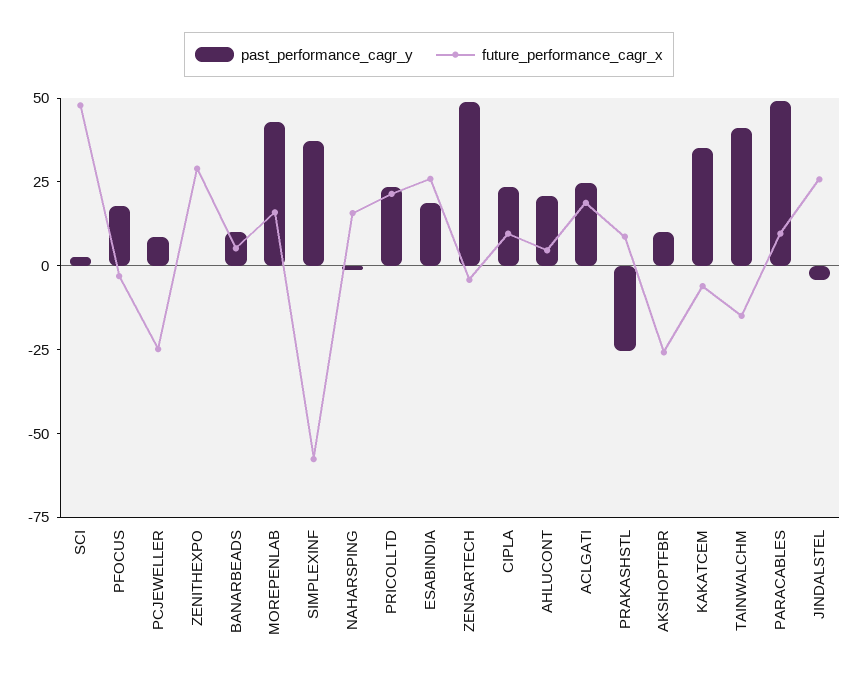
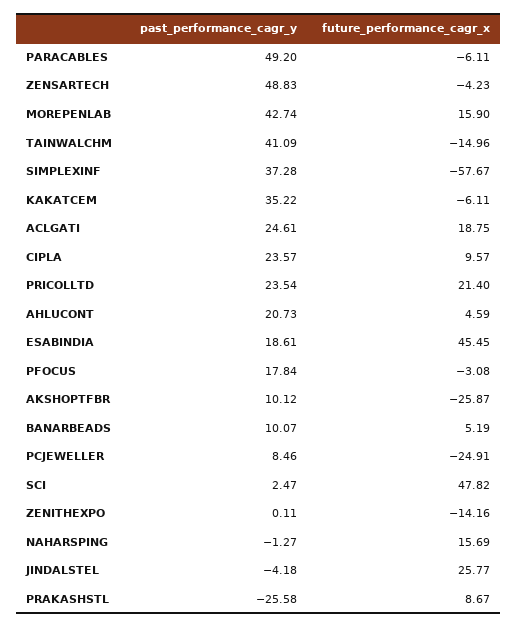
  {
    "past_performance_cagr_y": {
      "SCI": 2.47,
      "PFOCUS": 17.84,
      "PCJEWELLER": 8.46,
      "ZENITHEXPO": 0.11,
      "BANARBEADS": 10.07,
      "MOREPENLAB": 42.74,
      "SIMPLEXINF": 37.28,
      "NAHARSPING": -1.27,
      "PRICOLLTD": 23.54,
      "ESABINDIA": 18.61,
      "ZENSARTECH": 48.83,
      "CIPLA": 23.57,
      "AHLUCONT": 20.73,
      "ACLGATI": 24.61,
      "PRAKASHSTL": -25.58,
      "AKSHOPTFBR": 10.12,
      "KAKATCEM": 35.22,
      "TAINWALCHM": 41.09,
      "PARACABLES": 49.2,
      "JINDALSTEL": -4.18
    },
    "future_performance_cagr_x": {
      "SCI": 47.82,
      "PFOCUS": -3.08,
      "PCJEWELLER": -24.91,
-     "ZENITHEXPO": 30,
+     "ZENITHEXPO": -14.16,
      "BANARBEADS": 5.19,
      "MOREPENLAB": 15.9,
      "SIMPLEXINF": -57.67,
      "NAHARSPING": 15.69,
      "PRICOLLTD": 21.4,
-     "ESABINDIA": 25,
+     "ESABINDIA": 45.45,
      "ZENSARTECH": -4.23,
      "CIPLA": 9.57,
      "AHLUCONT": 4.59,
      "ACLGATI": 18.75,
      "PRAKASHSTL": 8.67,
      "AKSHOPTFBR": -25.87,
      "KAKATCEM": -6.11,
      "TAINWALCHM": -14.96,
-     "PARACABLES": 10,
+     "PARACABLES": -6.11,
      "JINDALSTEL": 25.77
    }
  }

